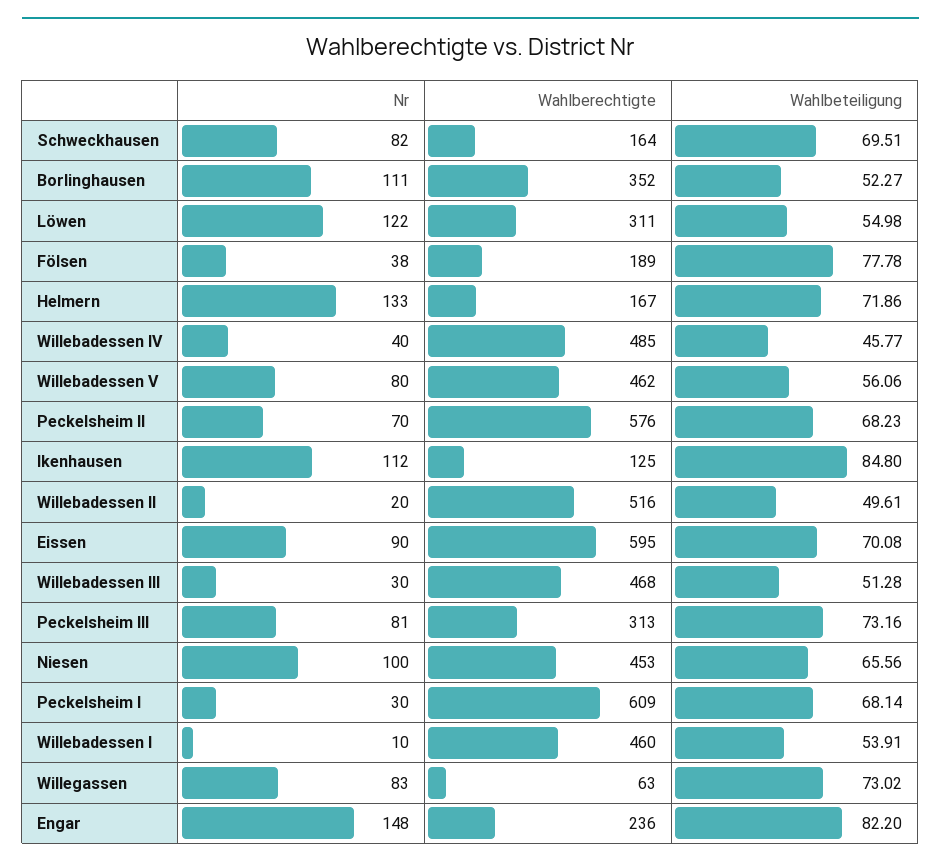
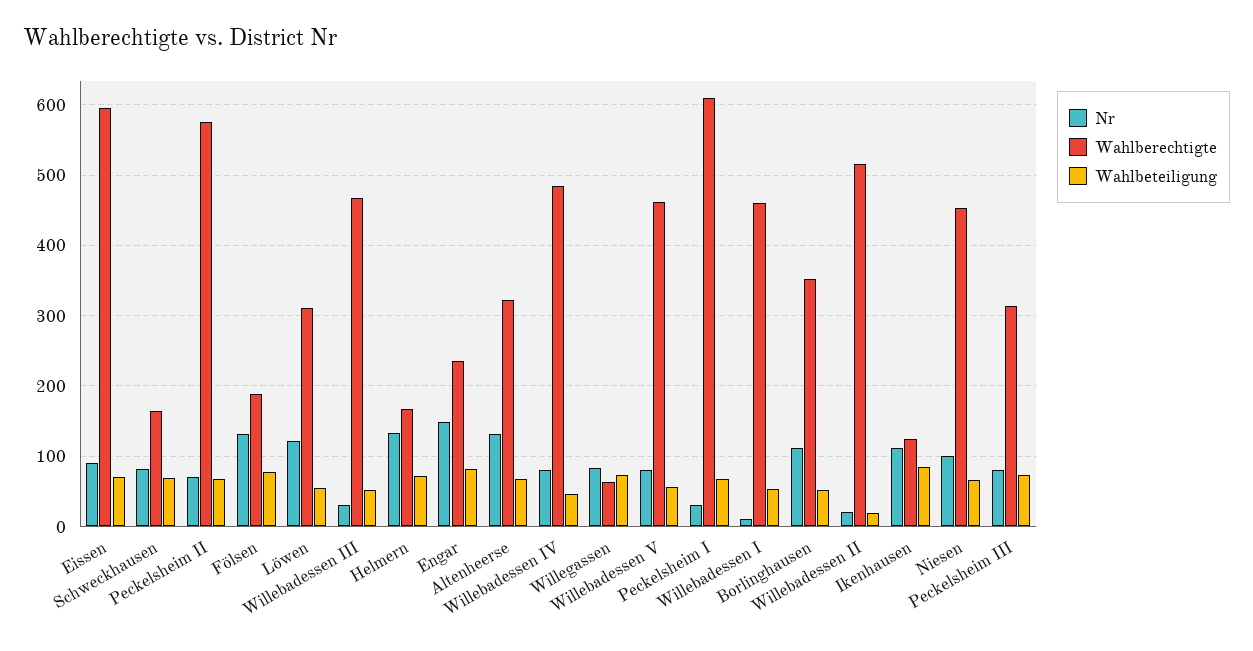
  {
    "Nr": {
      "Schweckhausen": 82,
      "Borlinghausen": 111,
      "Löwen": 122,
-     "Fölsen": 38,
+     "Fölsen": 130,
      "Helmern": 133,
-     "Willebadessen IV": 40,
+     "Willebadessen IV": 80,
      "Willebadessen V": 80,
      "Peckelsheim II": 70,
      "Ikenhausen": 112,
      "Willebadessen II": 20,
      "Eissen": 90,
      "Willebadessen III": 30,
      "Peckelsheim III": 81,
      "Niesen": 100,
      "Peckelsheim I": 30,
      "Willebadessen I": 10,
      "Willegassen": 83,
-     "Engar": 148
+     "Engar": 148,
+     "Altenheerse": 130
    },
    "Wahlberechtigte": {
      "Schweckhausen": 164,
      "Borlinghausen": 352,
      "Löwen": 311,
      "Fölsen": 189,
      "Helmern": 167,
      "Willebadessen IV": 485,
      "Willebadessen V": 462,
      "Peckelsheim II": 576,
      "Ikenhausen": 125,
      "Willebadessen II": 516,
      "Eissen": 595,
      "Willebadessen III": 468,
      "Peckelsheim III": 313,
      "Niesen": 453,
      "Peckelsheim I": 609,
      "Willebadessen I": 460,
      "Willegassen": 63,
-     "Engar": 236
+     "Engar": 236,
+     "Altenheerse": 320
    },
    "Wahlbeteiligung": {
      "Schweckhausen": 69.51,
      "Borlinghausen": 52.27,
      "Löwen": 54.98,
      "Fölsen": 77.78,
      "Helmern": 71.86,
      "Willebadessen IV": 45.77,
      "Willebadessen V": 56.06,
      "Peckelsheim II": 68.23,
      "Ikenhausen": 84.8,
-     "Willebadessen II": 49.61,
+     "Willebadessen II": 20,
      "Eissen": 70.08,
      "Willebadessen III": 51.28,
      "Peckelsheim III": 73.16,
      "Niesen": 65.56,
      "Peckelsheim I": 68.14,
      "Willebadessen I": 53.91,
      "Willegassen": 73.02,
-     "Engar": 82.2
+     "Engar": 82.2,
+     "Altenheerse": 70
    }
  }

